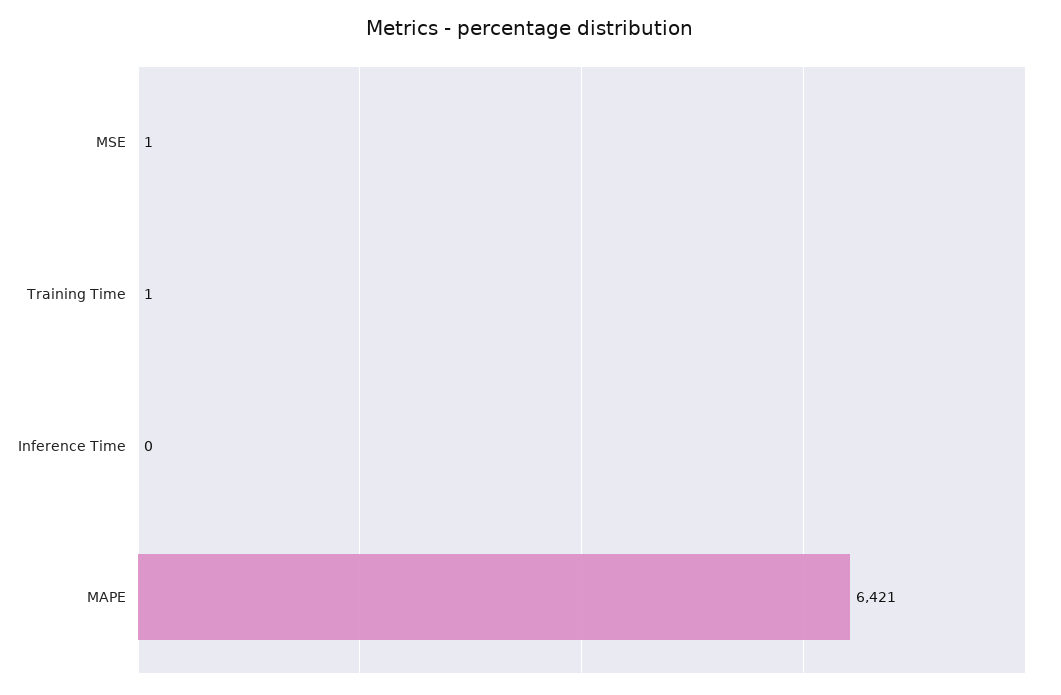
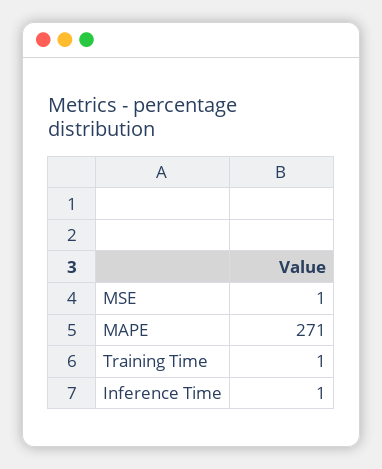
  {
    "MSE": 1,
    "Training Time": 1,
-   "Inference Time": 0,
+   "Inference Time": 1,
-   "MAPE": 6421
+   "MAPE": 271
  }

